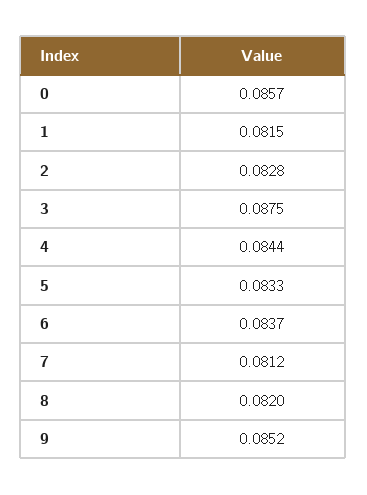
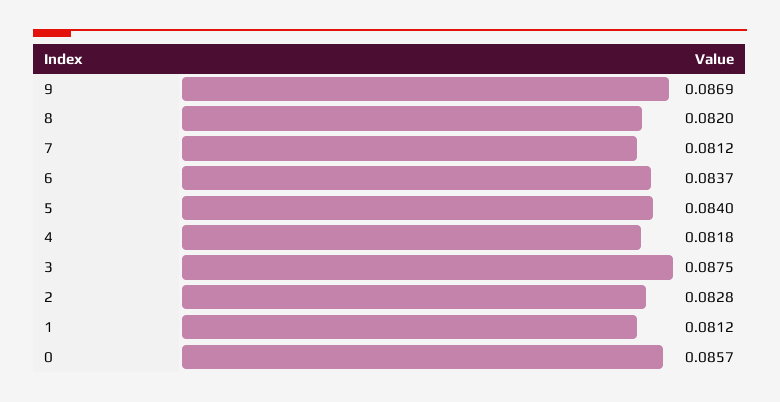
  {
    "0": 0.0857,
-   "1": 0.0815,
+   "1": 0.0812,
    "2": 0.0828,
    "3": 0.0875,
-   "4": 0.0844,
+   "4": 0.0818,
-   "5": 0.0833,
+   "5": 0.084,
    "6": 0.0837,
    "7": 0.0812,
    "8": 0.082,
-   "9": 0.0852
+   "9": 0.0869
  }

